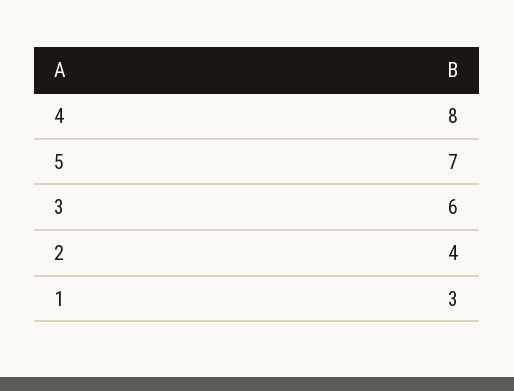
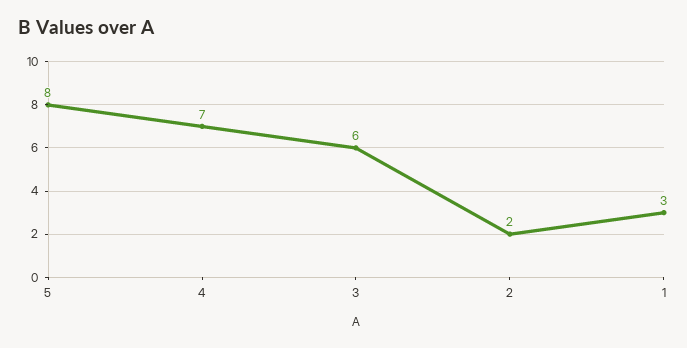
  {
-   "4": 8,
+   "4": 7,
-   "5": 7,
+   "5": 8,
    "3": 6,
-   "2": 4,
+   "2": 2,
    "1": 3
  }

